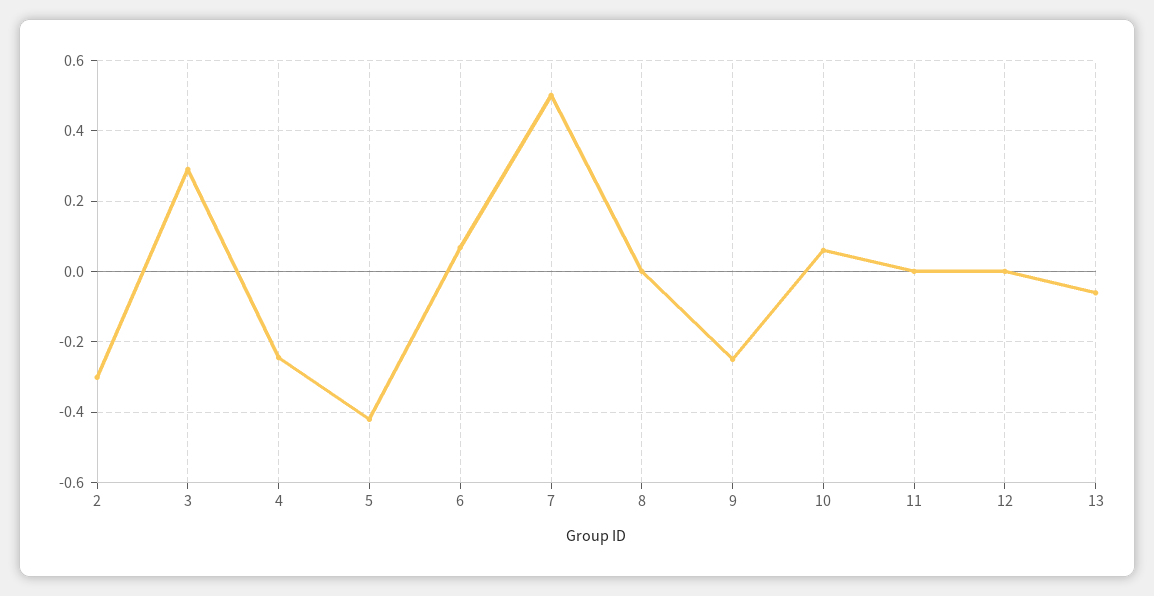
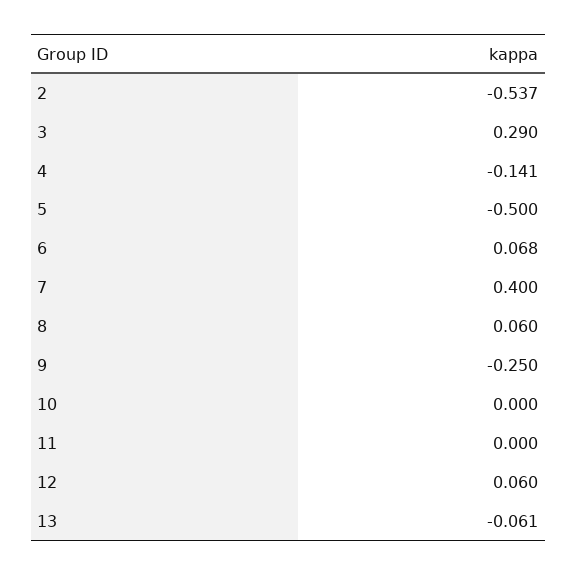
  {
-   "2": -0.3,
+   "2": -0.537,
    "3": 0.29,
-   "4": -0.24,
+   "4": -0.141,
-   "5": -0.42,
+   "5": -0.5,
    "6": 0.068,
-   "7": 0.5,
+   "7": 0.4,
-   "8": 0,
+   "8": 0.06,
    "9": -0.25,
-   "10": 0.06,
+   "10": 0,
    "11": 0,
-   "12": 0,
+   "12": 0.06,
    "13": -0.061
  }

